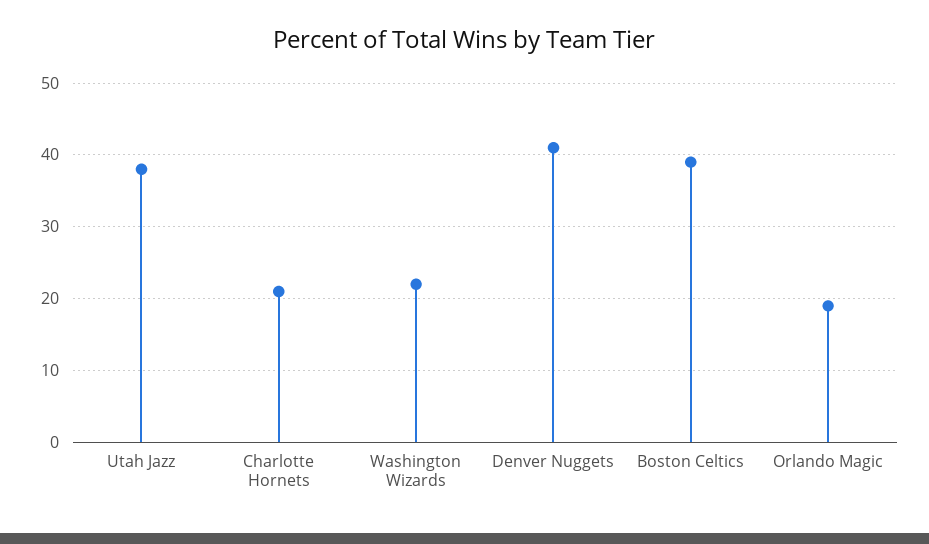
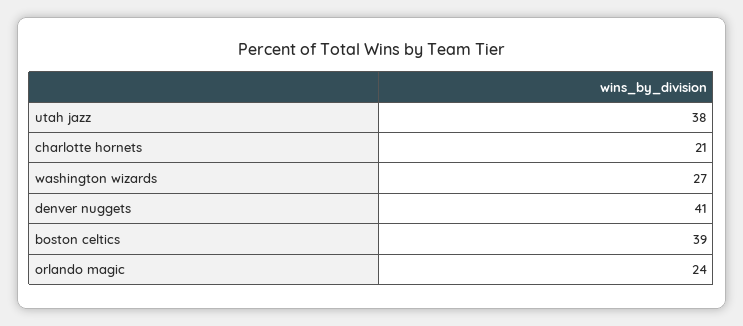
  {
    "Utah Jazz": 38,
    "Charlotte Hornets": 21,
-   "Washington Wizards": 22,
+   "Washington Wizards": 27,
    "Denver Nuggets": 41,
    "Boston Celtics": 39,
-   "Orlando Magic": 19
+   "Orlando Magic": 24
  }

